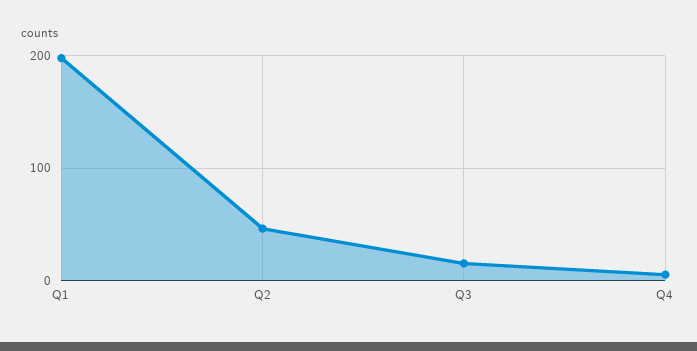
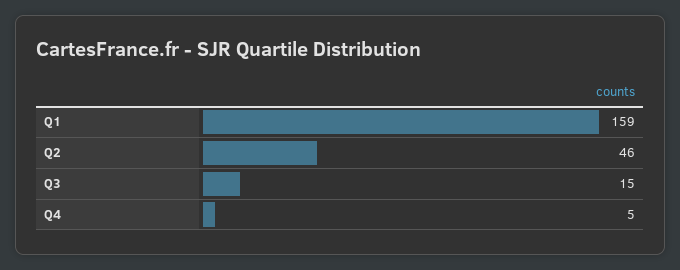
  {
-   "Q1": 200,
+   "Q1": 159,
    "Q2": 46,
    "Q3": 15,
    "Q4": 5
  }

